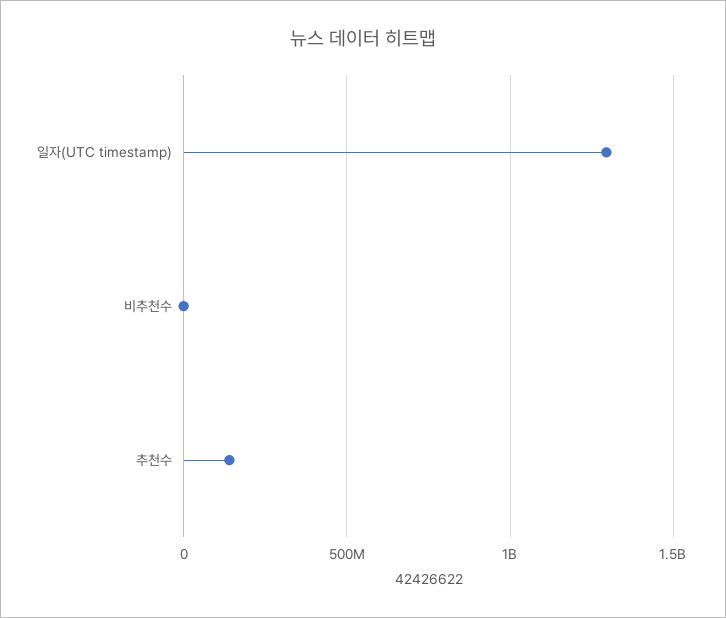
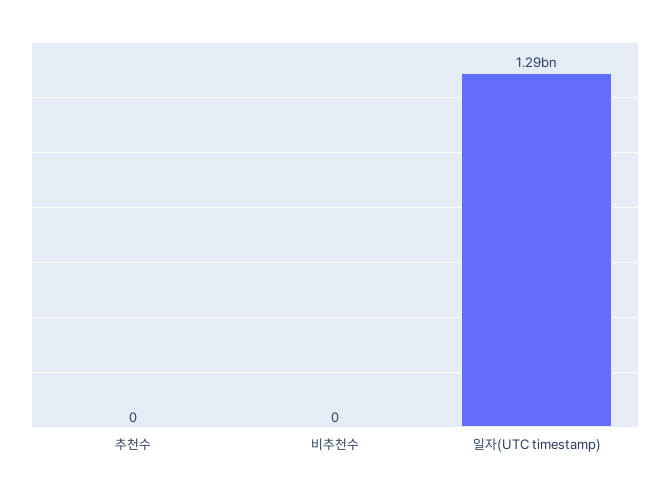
  {
    "일자(UTC timestamp)": 1290000000,
    "비추천수": 0,
-   "추천수": 150000000
+   "추천수": 0
  }

